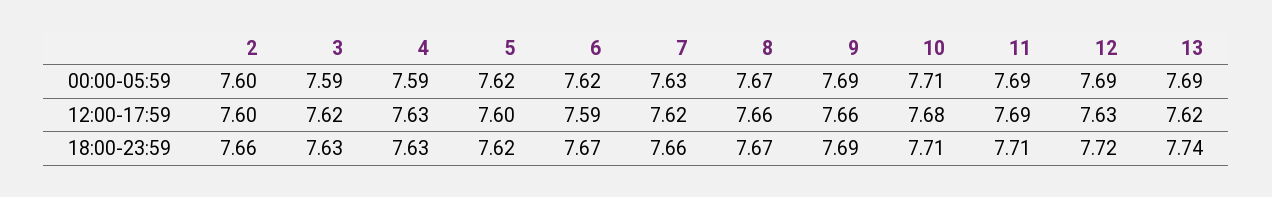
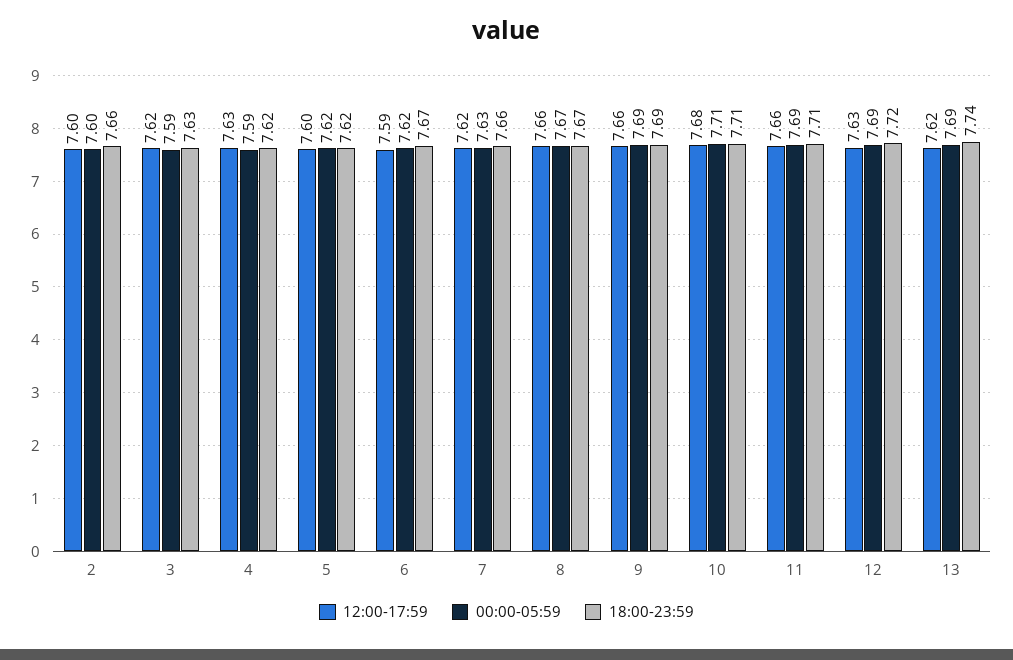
  {
    "00:00-05:59": {
      "2": 7.6,
      "3": 7.59,
      "4": 7.59,
      "5": 7.62,
      "6": 7.62,
      "7": 7.63,
      "8": 7.67,
      "9": 7.69,
      "10": 7.71,
      "11": 7.69,
      "12": 7.69,
      "13": 7.69
    },
    "12:00-17:59": {
      "2": 7.6,
      "3": 7.62,
      "4": 7.63,
      "5": 7.6,
      "6": 7.59,
      "7": 7.62,
      "8": 7.66,
      "9": 7.66,
      "10": 7.68,
-     "11": 7.69,
+     "11": 7.66,
      "12": 7.63,
      "13": 7.62
    },
    "18:00-23:59": {
      "2": 7.66,
      "3": 7.63,
-     "4": 7.63,
+     "4": 7.62,
      "5": 7.62,
      "6": 7.67,
      "7": 7.66,
      "8": 7.67,
      "9": 7.69,
      "10": 7.71,
      "11": 7.71,
      "12": 7.72,
      "13": 7.74
    }
  }

